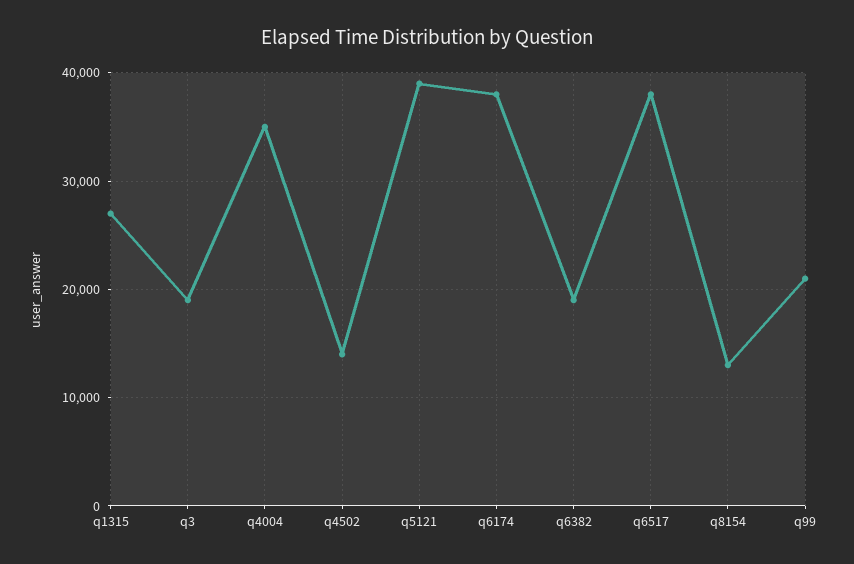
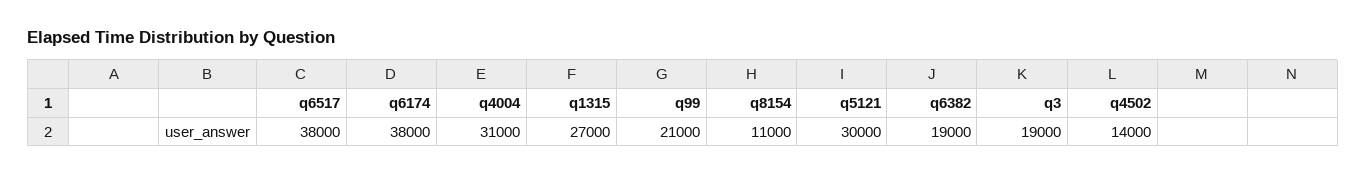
  {
    "q1315": 27000,
    "q3": 19000,
-   "q4004": 35000,
+   "q4004": 31000,
    "q4502": 14000,
-   "q5121": 39000,
+   "q5121": 30000,
    "q6174": 38000,
    "q6382": 19000,
    "q6517": 38000,
-   "q8154": 13000,
+   "q8154": 11000,
    "q99": 21000
  }

